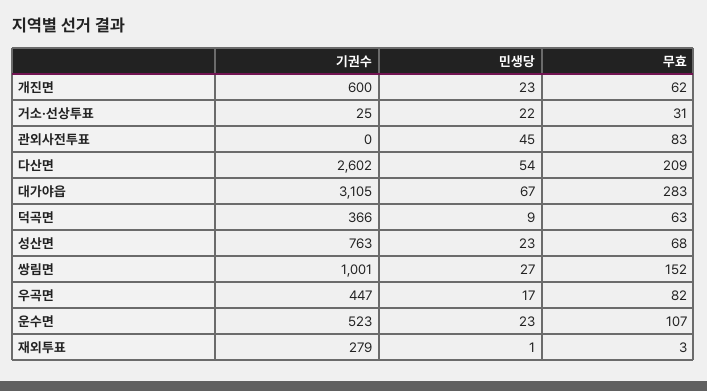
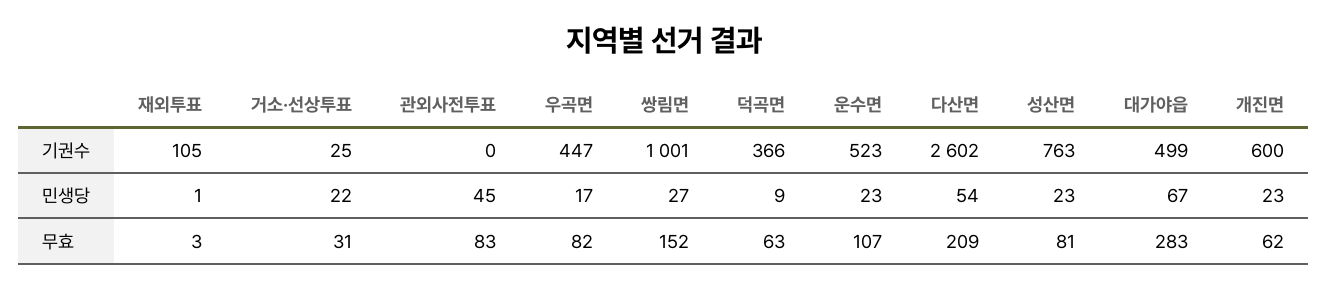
  {
    "기권수": {
      "개진면": 600,
      "거소·선상투표": 25,
      "관외사전투표": 0,
      "다산면": 2602,
-     "대가야읍": 3105,
+     "대가야읍": 499,
      "덕곡면": 366,
      "성산면": 763,
      "쌍림면": 1001,
      "우곡면": 447,
      "운수면": 523,
-     "재외투표": 279
+     "재외투표": 105
    },
    "민생당": {
      "개진면": 23,
      "거소·선상투표": 22,
      "관외사전투표": 45,
      "다산면": 54,
      "대가야읍": 67,
      "덕곡면": 9,
      "성산면": 23,
      "쌍림면": 27,
      "우곡면": 17,
      "운수면": 23,
      "재외투표": 1
    },
    "무효": {
      "개진면": 62,
      "거소·선상투표": 31,
      "관외사전투표": 83,
      "다산면": 209,
      "대가야읍": 283,
      "덕곡면": 63,
-     "성산면": 68,
+     "성산면": 81,
      "쌍림면": 152,
      "우곡면": 82,
      "운수면": 107,
      "재외투표": 3
    }
  }

